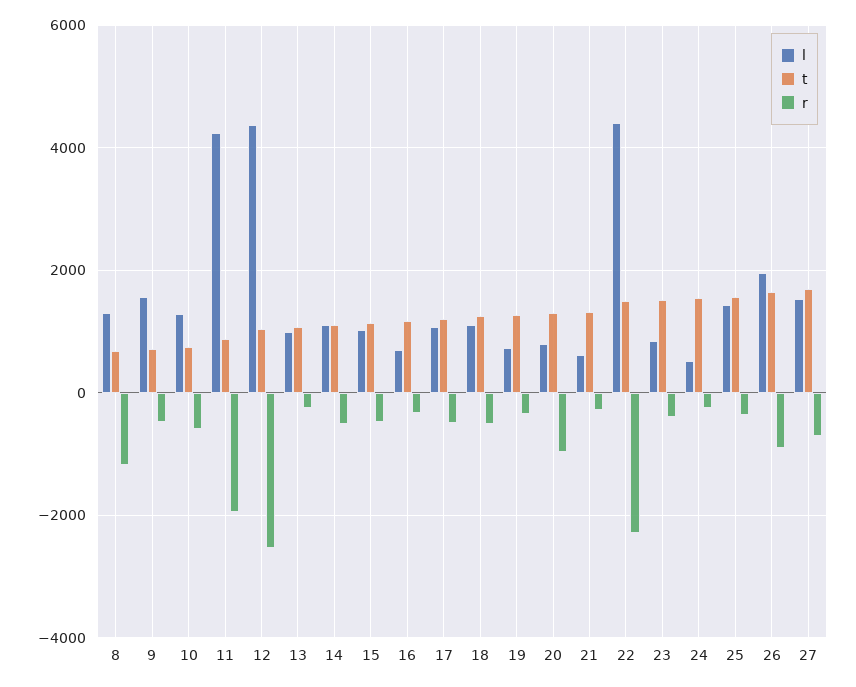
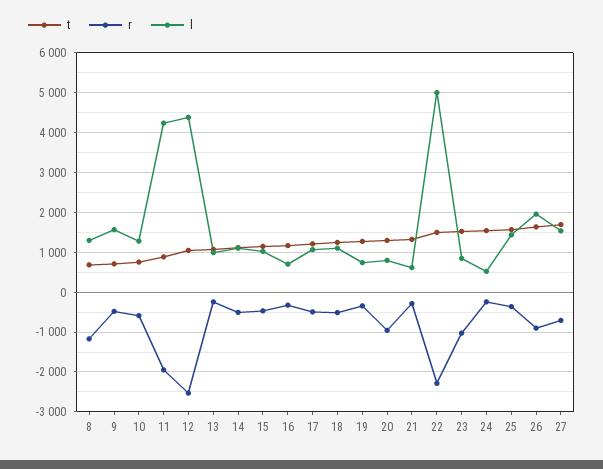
  {
    "l": {
      "8": 1400,
      "9": 1600,
      "10": 1200,
      "11": 4200,
      "12": 4400,
      "13": 1000,
      "14": 1200,
      "15": 1000,
      "16": 800,
      "17": 1000,
      "18": 1200,
      "19": 800,
      "20": 800,
      "21": 600,
-     "22": 4400,
+     "22": 5000,
      "23": 800,
      "24": 600,
      "25": 1400,
      "26": 2000,
      "27": 1600
    },
    "t": {
      "8": 600,
      "9": 800,
      "10": 800,
      "11": 800,
      "12": 1000,
      "13": 1000,
      "14": 1200,
      "15": 1200,
      "16": 1200,
      "17": 1200,
      "18": 1200,
      "19": 1200,
      "20": 1200,
      "21": 1400,
      "22": 1400,
      "23": 1600,
      "24": 1600,
      "25": 1600,
      "26": 1600,
      "27": 1600
    },
    "r": {
      "8": -1200,
      "9": -400,
      "10": -600,
      "11": -2000,
      "12": -2600,
      "13": -200,
      "14": -600,
      "15": -400,
      "16": -400,
      "17": -400,
      "18": -600,
      "19": -400,
      "20": -1000,
      "21": -200,
      "22": -2200,
-     "23": -400,
+     "23": -1000,
      "24": -200,
      "25": -400,
      "26": -1000,
      "27": -800
    }
  }

